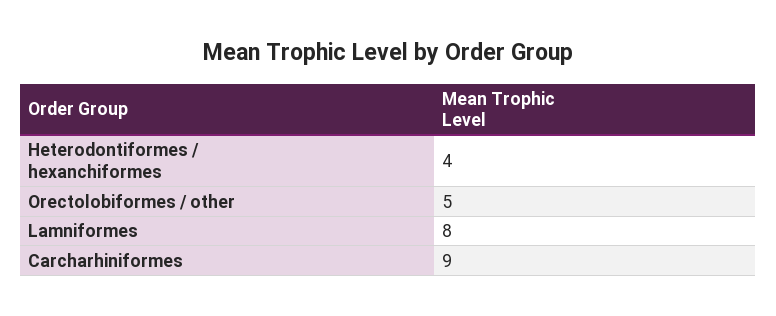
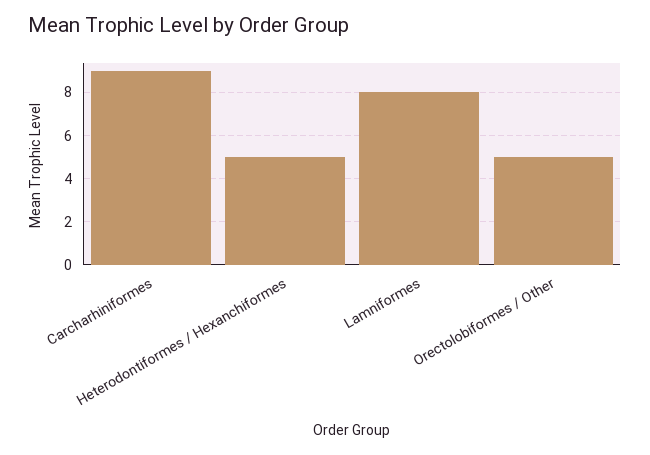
  {
-   "Heterodontiformes / hexanchiformes": 4,
+   "Heterodontiformes / hexanchiformes": 5,
    "Orectolobiformes / other": 5,
    "Lamniformes": 8,
    "Carcharhiniformes": 9
  }

